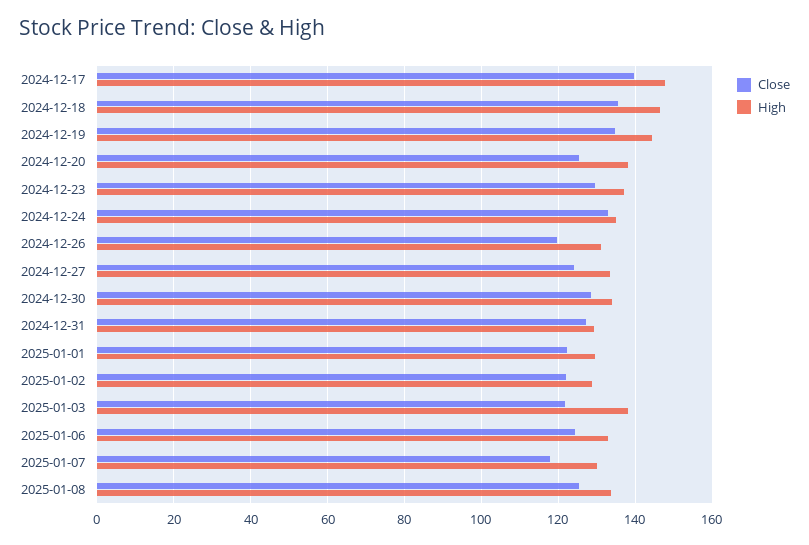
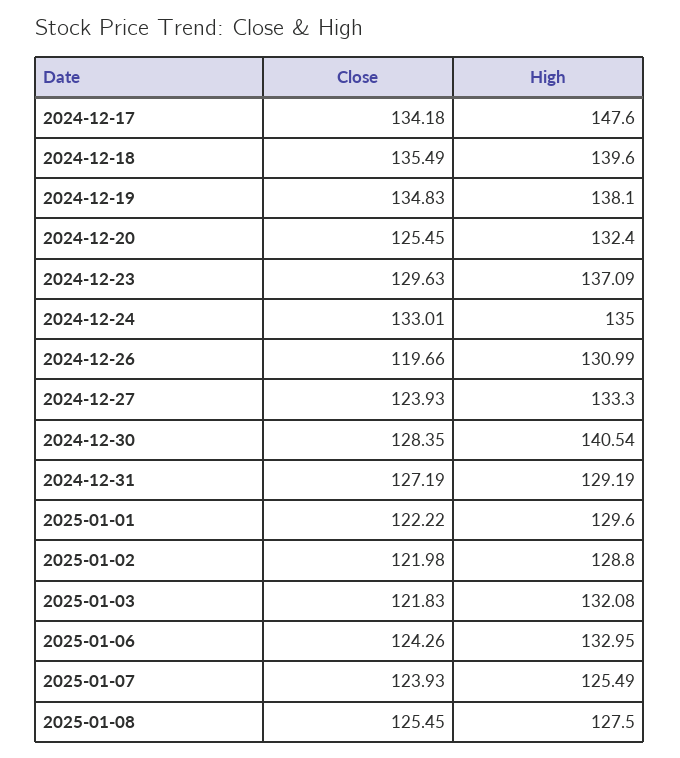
  {
    "Close": {
-     "2024-12-17": 140,
+     "2024-12-17": 134.18,
      "2024-12-18": 135.49,
      "2024-12-19": 134.83,
      "2024-12-20": 125.45,
      "2024-12-23": 129.63,
      "2024-12-24": 133.01,
      "2024-12-26": 119.66,
      "2024-12-27": 123.93,
      "2024-12-30": 128.35,
      "2024-12-31": 127.19,
      "2025-01-01": 122.22,
      "2025-01-02": 121.98,
      "2025-01-03": 121.83,
      "2025-01-06": 124.26,
-     "2025-01-07": 118,
+     "2025-01-07": 123.93,
      "2025-01-08": 125.45
    },
    "High": {
      "2024-12-17": 147.6,
-     "2024-12-18": 146,
+     "2024-12-18": 139.6,
-     "2024-12-19": 144,
+     "2024-12-19": 138.1,
-     "2024-12-20": 138,
+     "2024-12-20": 132.4,
      "2024-12-23": 137.09,
      "2024-12-24": 135,
      "2024-12-26": 130.99,
      "2024-12-27": 133.3,
-     "2024-12-30": 134,
+     "2024-12-30": 140.54,
      "2024-12-31": 129.19,
      "2025-01-01": 129.6,
      "2025-01-02": 128.8,
-     "2025-01-03": 138,
+     "2025-01-03": 132.08,
      "2025-01-06": 132.95,
-     "2025-01-07": 130,
+     "2025-01-07": 125.49,
-     "2025-01-08": 134
+     "2025-01-08": 127.5
    }
  }

